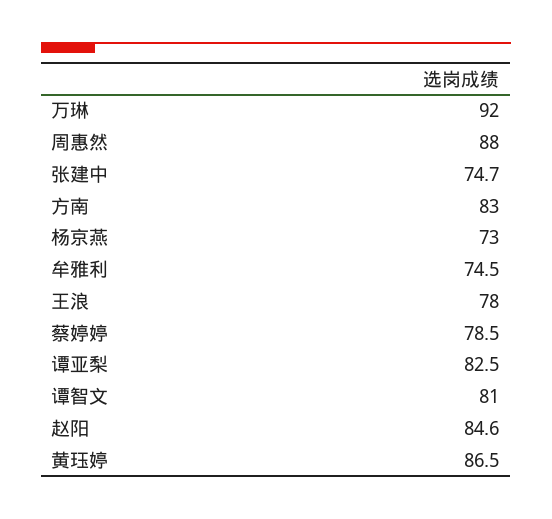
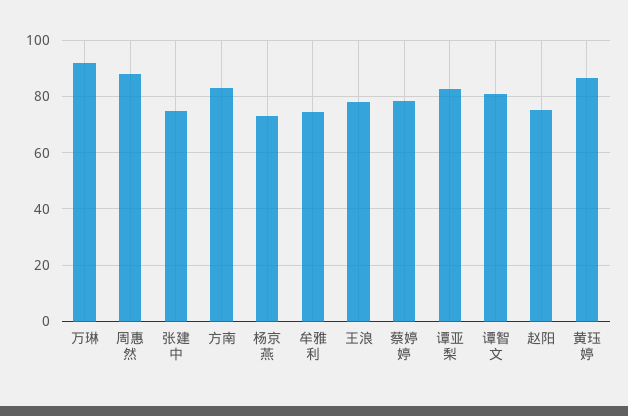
  {
    "万琳": 92,
    "周惠然": 88,
    "张建中": 74.7,
    "方南": 83,
    "杨京燕": 73,
    "牟雅利": 74.5,
    "王浪": 78,
    "蔡婷婷": 78.5,
    "谭亚梨": 82.5,
    "谭智文": 81,
-   "赵阳": 84.6,
+   "赵阳": 75,
    "黄珏婷": 86.5
  }

